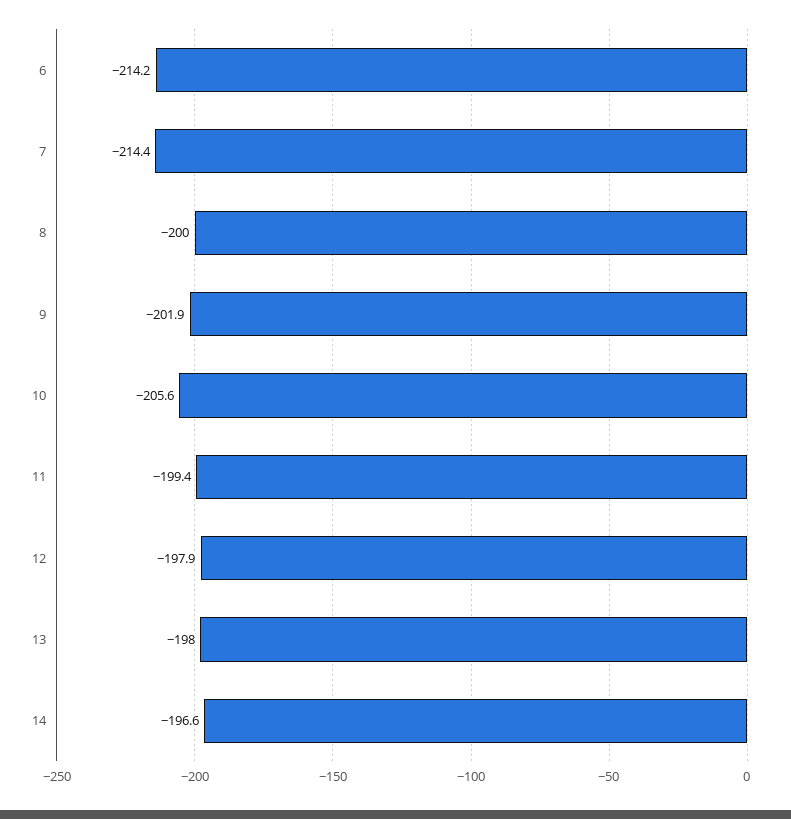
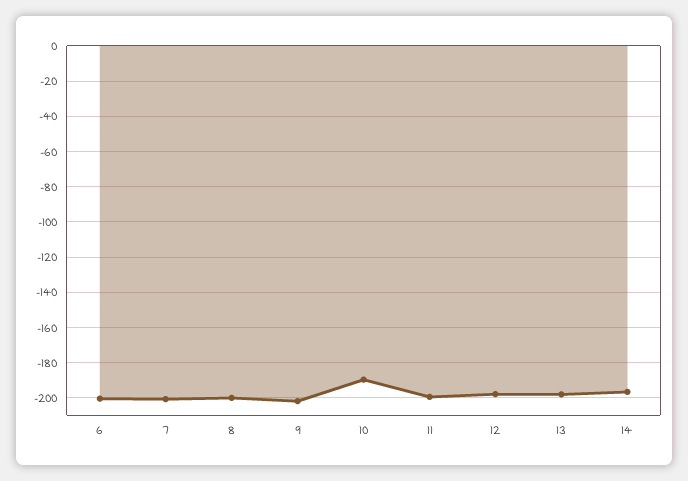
  {
-   "6": -214.2,
+   "6": -200,
-   "7": -214.4,
+   "7": -200,
    "8": -200,
    "9": -201.9,
-   "10": -205.6,
+   "10": -190,
    "11": -199.4,
    "12": -197.9,
    "13": -198,
    "14": -196.6
  }

